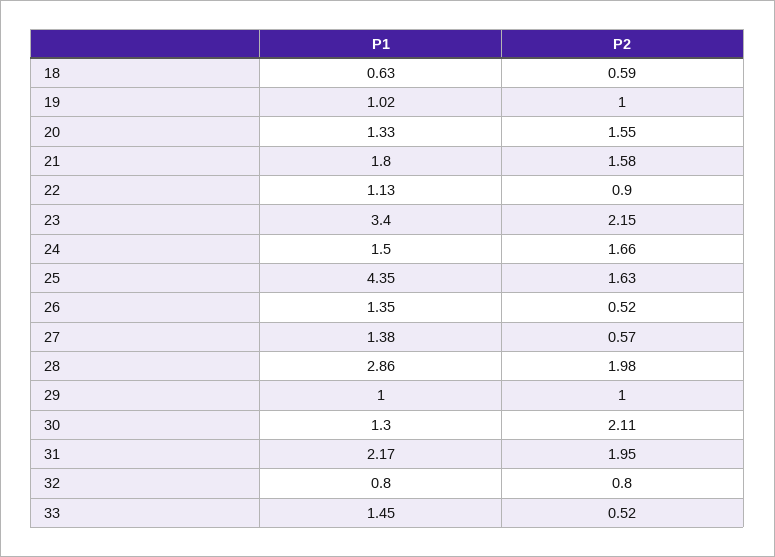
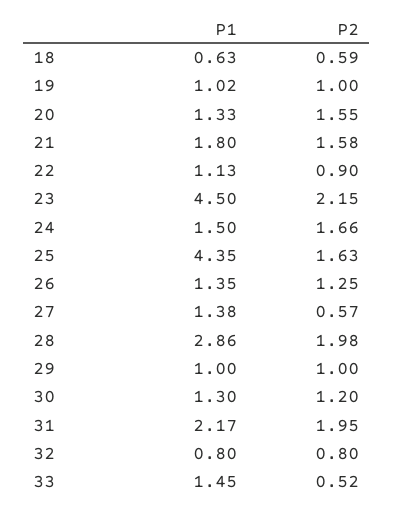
  {
    "P1": {
      "18": 0.63,
      "19": 1.02,
      "20": 1.33,
      "21": 1.8,
      "22": 1.13,
-     "23": 3.4,
+     "23": 4.5,
      "24": 1.5,
      "25": 4.35,
      "26": 1.35,
      "27": 1.38,
      "28": 2.86,
      "29": 1,
      "30": 1.3,
      "31": 2.17,
      "32": 0.8,
      "33": 1.45
    },
    "P2": {
      "18": 0.59,
      "19": 1,
      "20": 1.55,
      "21": 1.58,
      "22": 0.9,
      "23": 2.15,
      "24": 1.66,
      "25": 1.63,
-     "26": 0.52,
+     "26": 1.25,
      "27": 0.57,
      "28": 1.98,
      "29": 1,
-     "30": 2.11,
+     "30": 1.2,
      "31": 1.95,
      "32": 0.8,
      "33": 0.52
    }
  }

